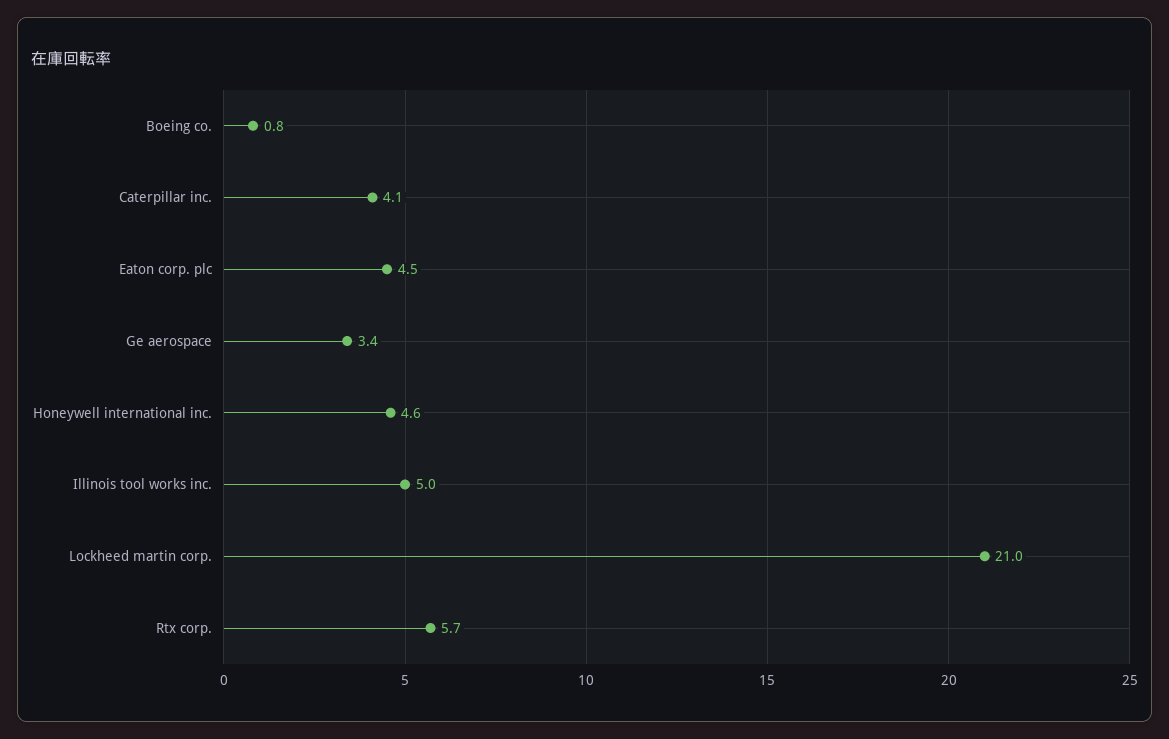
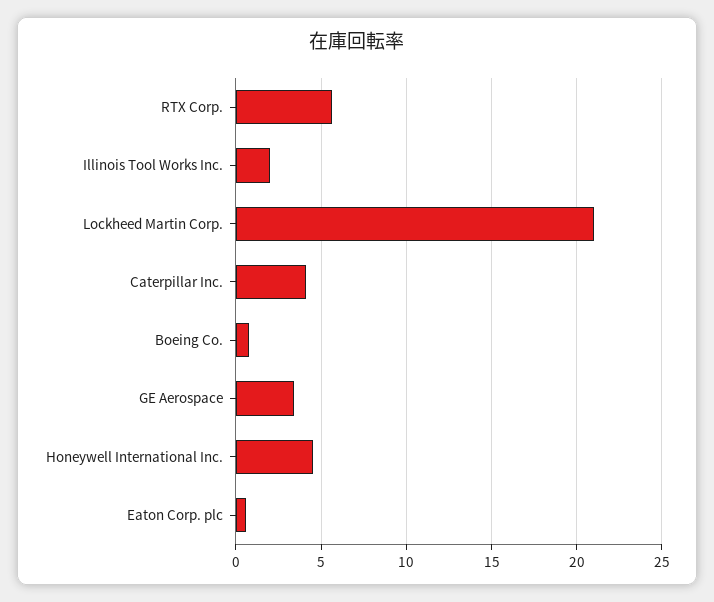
  {
    "Boeing co.": 0.8,
    "Caterpillar inc.": 4.1,
-   "Eaton corp. plc": 4.5,
+   "Eaton corp. plc": 0.5,
    "Ge aerospace": 3.4,
    "Honeywell international inc.": 4.6,
-   "Illinois tool works inc.": 5,
+   "Illinois tool works inc.": 2,
    "Lockheed martin corp.": 21,
    "Rtx corp.": 5.7
  }

